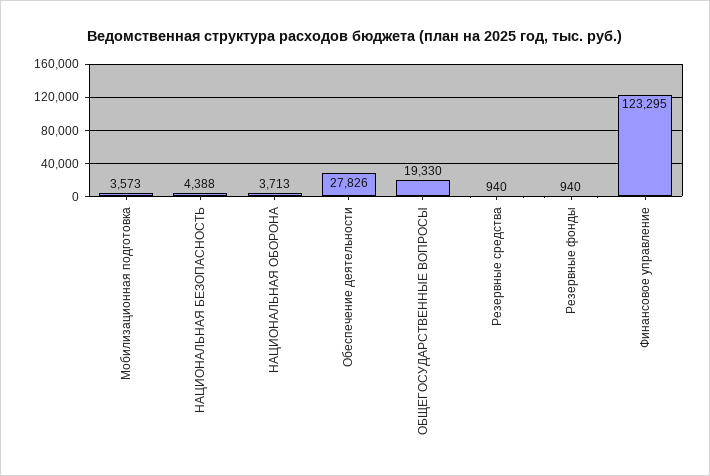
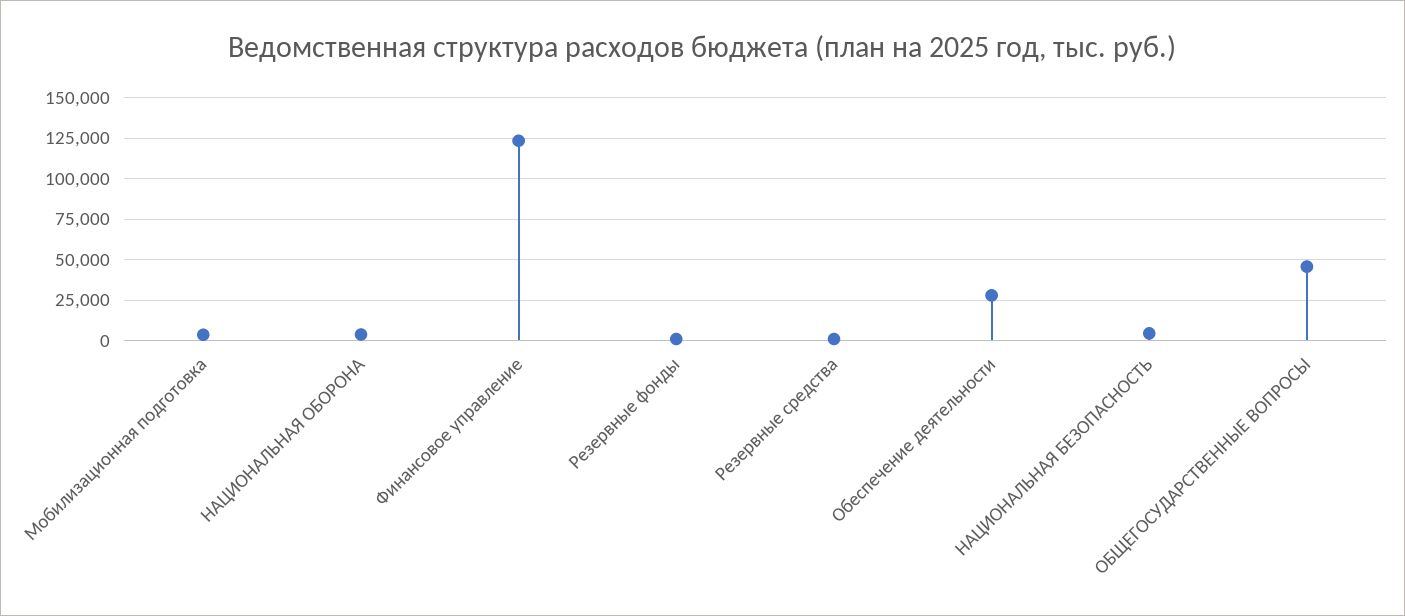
  {
    "Мобилизационная подготовка": 3573,
    "НАЦИОНАЛЬНАЯ БЕЗОПАСНОСТЬ": 4388,
    "НАЦИОНАЛЬНАЯ ОБОРОНА": 3713,
    "Обеспечение деятельности": 27826,
-   "ОБЩЕГОСУДАРСТВЕННЫЕ ВОПРОСЫ": 19330,
+   "ОБЩЕГОСУДАРСТВЕННЫЕ ВОПРОСЫ": 45000,
    "Резервные средства": 940,
    "Резервные фонды": 940,
    "Финансовое управление": 123295
  }

